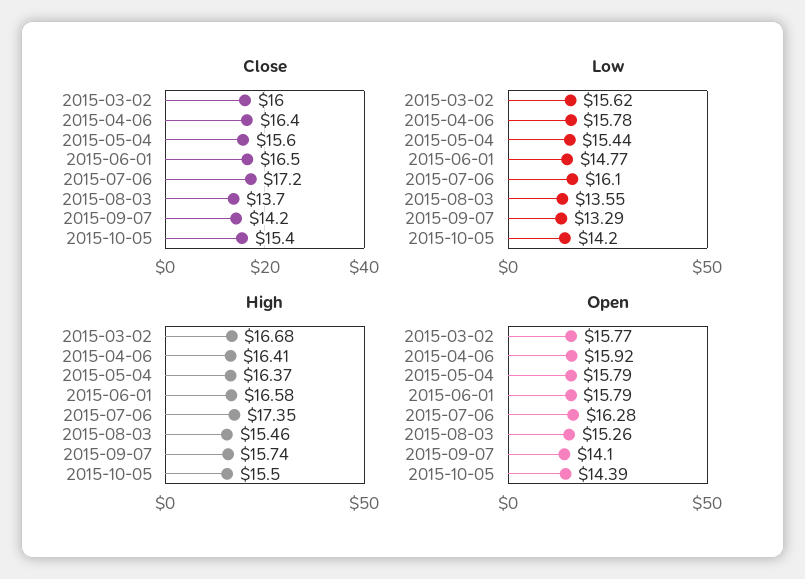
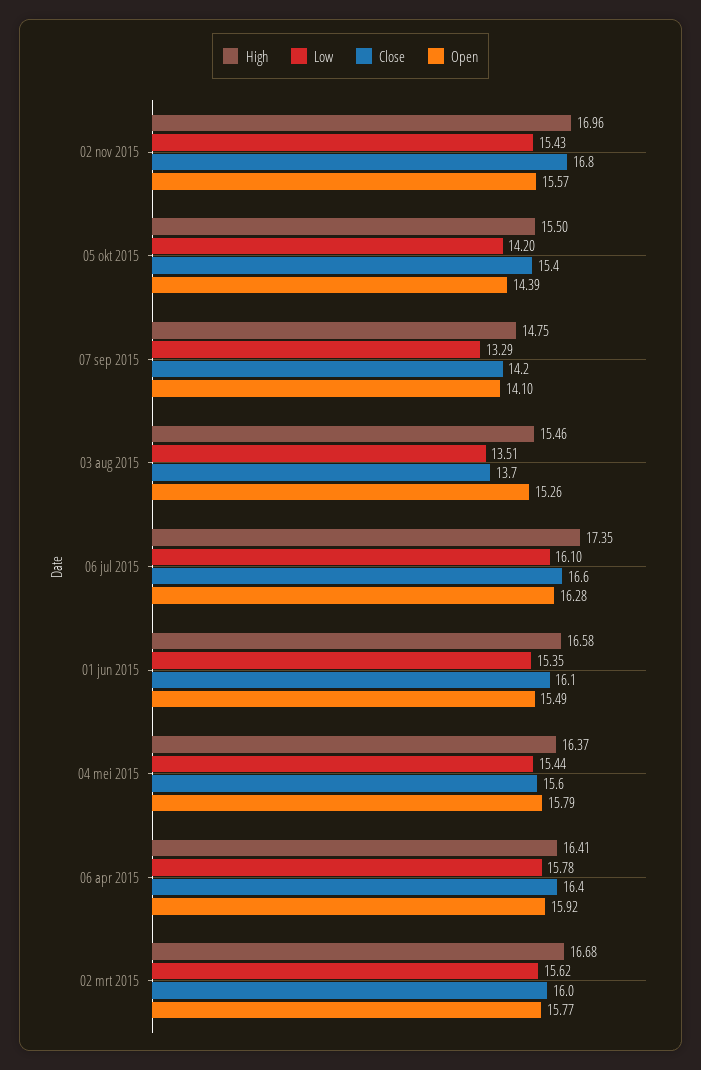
  {
    "Close": {
      "2015-03-02": 16,
      "2015-04-06": 16.4,
      "2015-05-04": 15.6,
-     "2015-06-01": 16.5,
+     "2015-06-01": 16.1,
-     "2015-07-06": 17.2,
+     "2015-07-06": 16.6,
      "2015-08-03": 13.7,
      "2015-09-07": 14.2,
-     "2015-10-05": 15.4
+     "2015-10-05": 15.4,
+     "02 nov 2015": 16.8
    },
    "Low": {
      "2015-03-02": 15.62,
      "2015-04-06": 15.78,
      "2015-05-04": 15.44,
-     "2015-06-01": 14.77,
+     "2015-06-01": 15.35,
      "2015-07-06": 16.1,
-     "2015-08-03": 13.55,
+     "2015-08-03": 13.51,
      "2015-09-07": 13.29,
-     "2015-10-05": 14.2
+     "2015-10-05": 14.2,
+     "02 nov 2015": 15.43
    },
    "High": {
      "2015-03-02": 16.68,
      "2015-04-06": 16.41,
      "2015-05-04": 16.37,
      "2015-06-01": 16.58,
      "2015-07-06": 17.35,
      "2015-08-03": 15.46,
-     "2015-09-07": 15.74,
+     "2015-09-07": 14.75,
-     "2015-10-05": 15.5
+     "2015-10-05": 15.5,
+     "02 nov 2015": 16.96
    },
    "Open": {
      "2015-03-02": 15.77,
      "2015-04-06": 15.92,
      "2015-05-04": 15.79,
-     "2015-06-01": 15.79,
+     "2015-06-01": 15.49,
      "2015-07-06": 16.28,
      "2015-08-03": 15.26,
      "2015-09-07": 14.1,
-     "2015-10-05": 14.39
+     "2015-10-05": 14.39,
+     "02 nov 2015": 15.57
    }
  }

